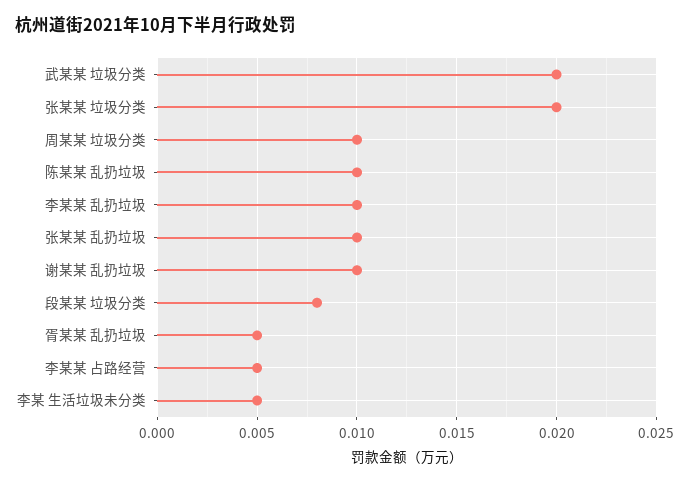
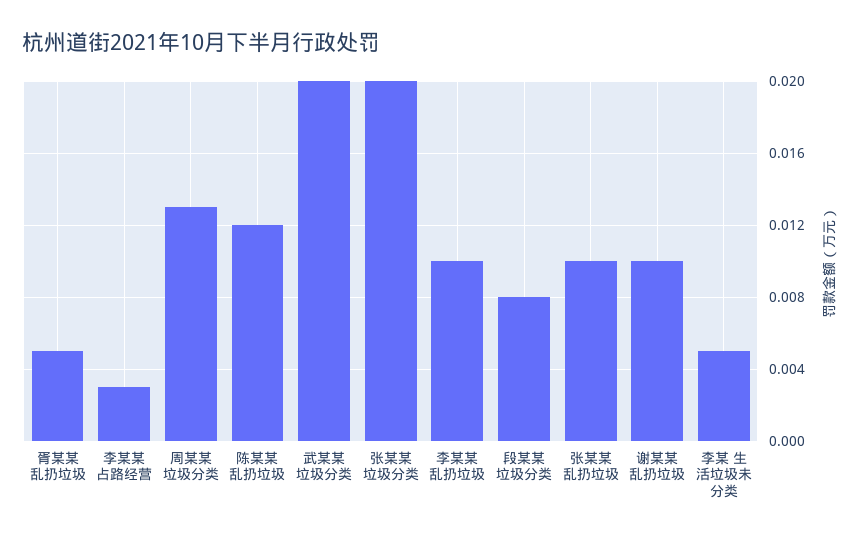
  {
    "武某某 垃圾分类": 0.02,
    "张某某 垃圾分类": 0.02,
-   "周某某 垃圾分类": 0.01,
+   "周某某 垃圾分类": 0.013,
-   "陈某某 乱扔垃圾": 0.01,
+   "陈某某 乱扔垃圾": 0.012,
    "李某某 乱扔垃圾": 0.01,
    "张某某 乱扔垃圾": 0.01,
    "谢某某 乱扔垃圾": 0.01,
    "段某某 垃圾分类": 0.008,
    "胥某某 乱扔垃圾": 0.005,
-   "李某某 占路经营": 0.005,
+   "李某某 占路经营": 0.003,
    "李某 生活垃圾未分类": 0.005
  }

